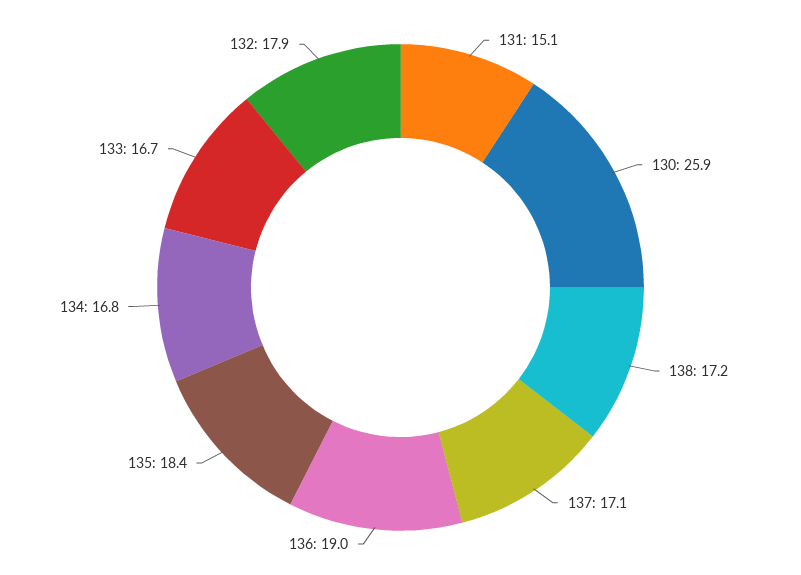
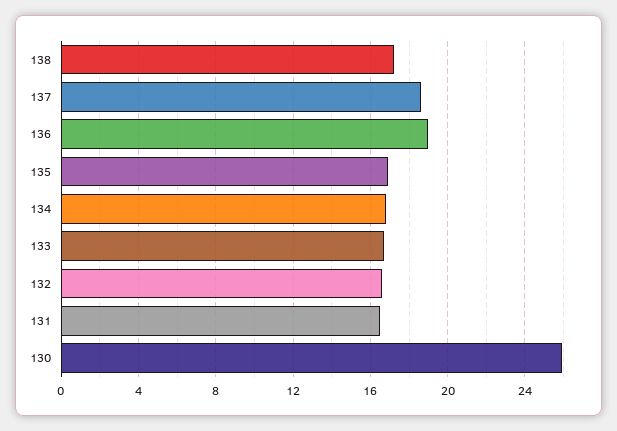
  {
-   "131": 15.1,
+   "131": 16.5,
    "130": 25.9,
    "138": 17.2,
-   "137": 17.1,
+   "137": 18.5,
    "136": 19,
-   "135": 18.4,
+   "135": 17,
    "134": 16.8,
    "133": 16.7,
-   "132": 17.9
+   "132": 16.5
  }

